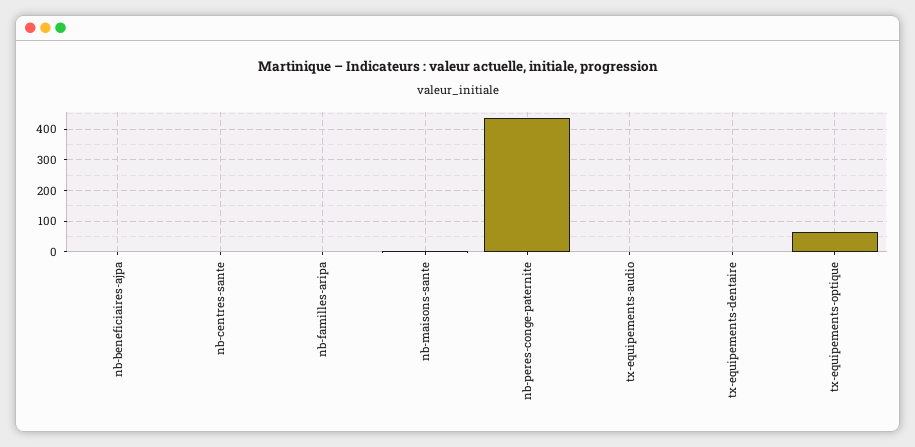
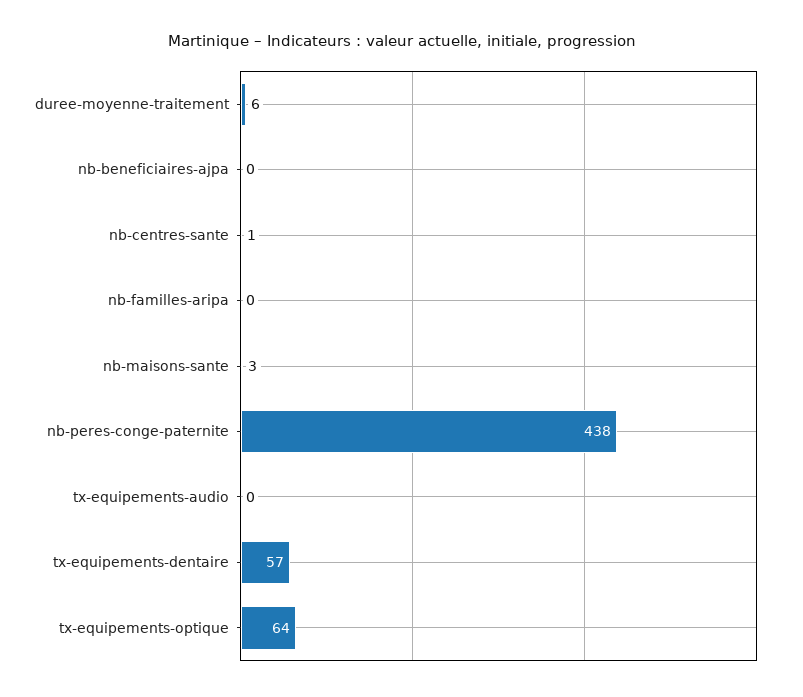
  {
    "nb-beneficiaires-ajpa": 0,
    "nb-centres-sante": 1,
    "nb-familles-aripa": 0,
    "nb-maisons-sante": 3,
    "nb-peres-conge-paternite": 438,
    "tx-equipements-audio": 0,
-   "tx-equipements-dentaire": 0,
+   "tx-equipements-dentaire": 57,
-   "tx-equipements-optique": 64
+   "tx-equipements-optique": 64,
+   "duree-moyenne-traitement": 6
  }

